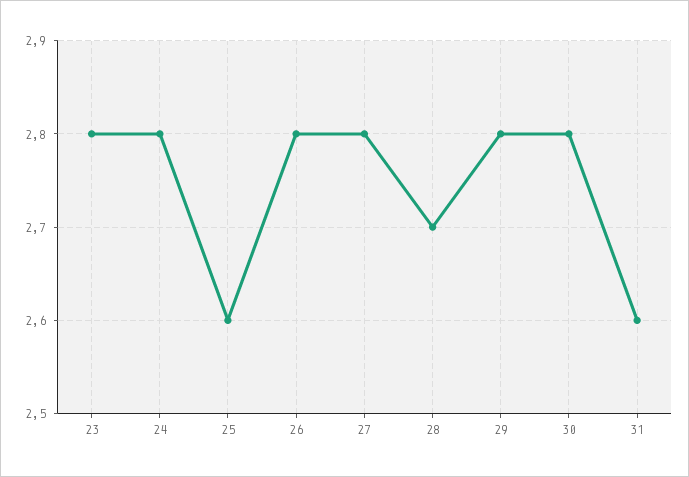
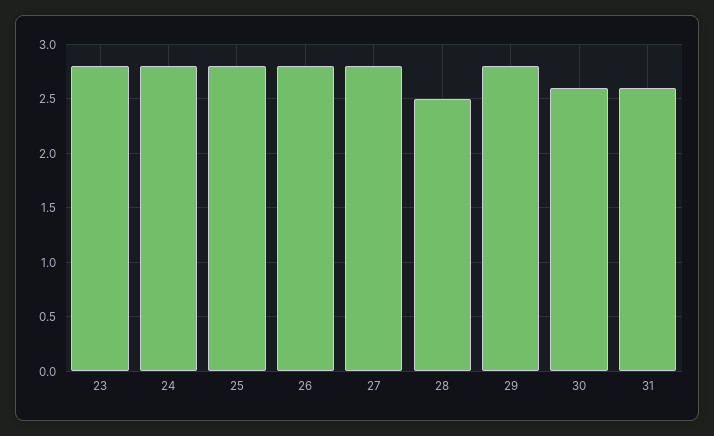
  {
    "23": 2.8,
    "24": 2.8,
-   "25": 2.6,
+   "25": 2.8,
    "26": 2.8,
    "27": 2.8,
-   "28": 2.7,
+   "28": 2.5,
    "29": 2.8,
-   "30": 2.8,
+   "30": 2.6,
    "31": 2.6
  }

